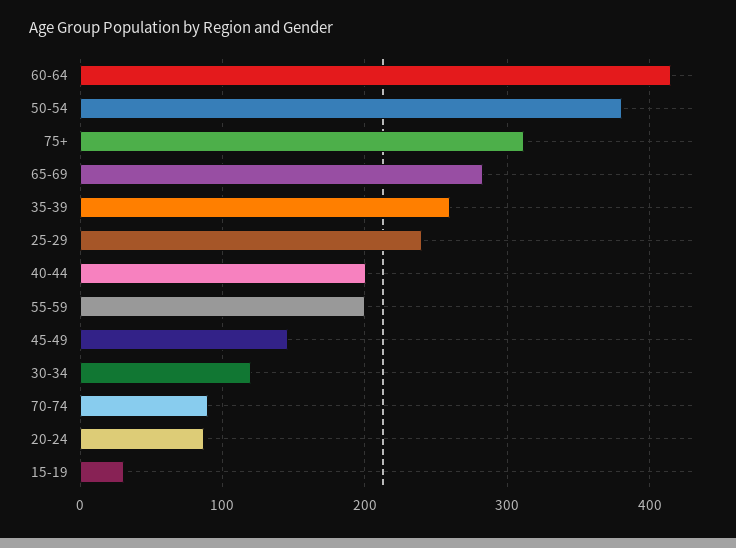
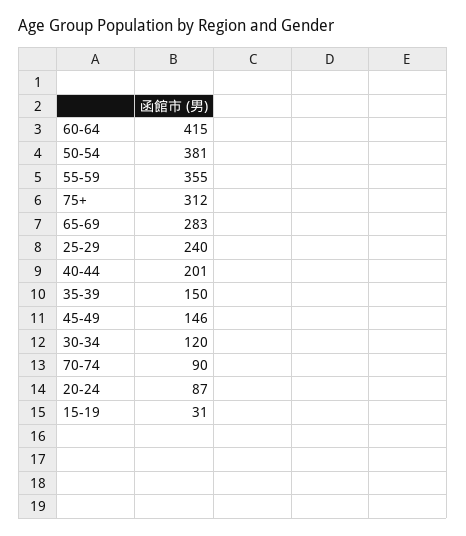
  {
    "60-64": 415,
    "50-54": 381,
    "75+": 312,
    "65-69": 283,
-   "35-39": 260,
+   "35-39": 150,
    "25-29": 240,
    "40-44": 201,
-   "55-59": 200,
+   "55-59": 355,
    "45-49": 146,
    "30-34": 120,
    "70-74": 90,
    "20-24": 87,
    "15-19": 31
  }

